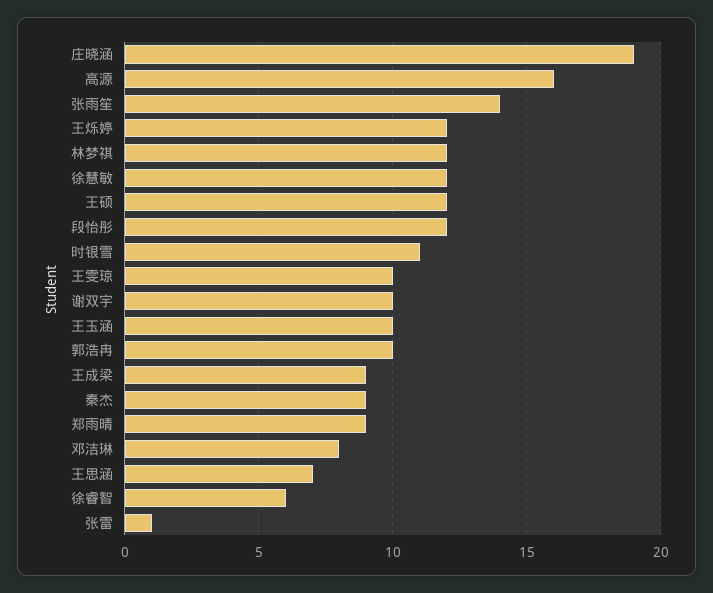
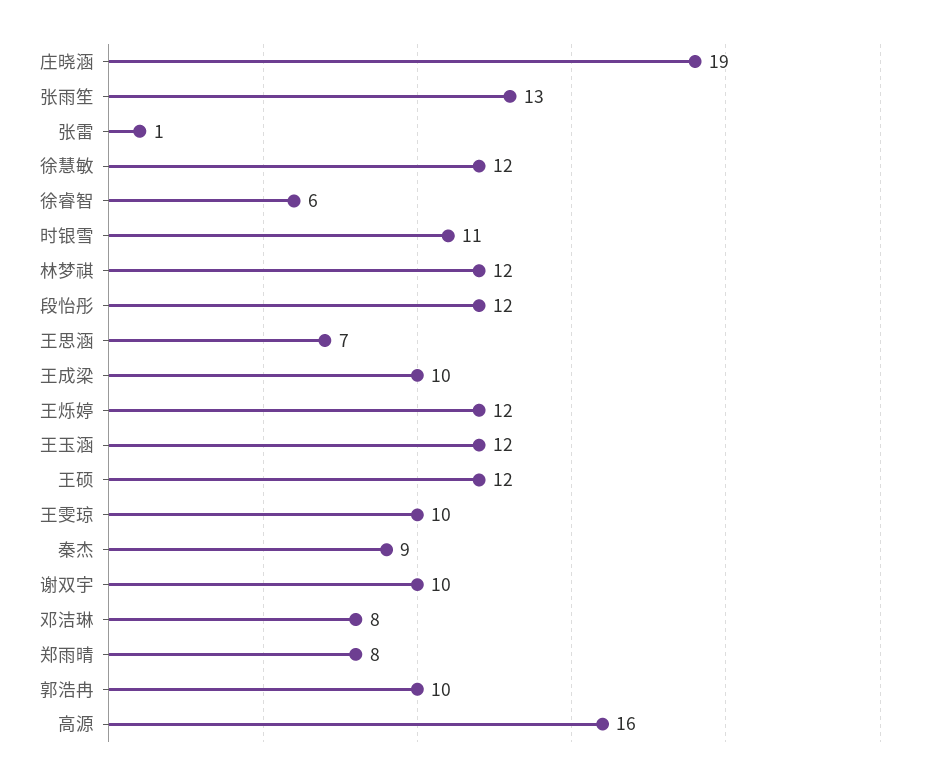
  {
    "庄晓涵": 19,
    "高源": 16,
-   "张雨笙": 14,
+   "张雨笙": 13,
    "王烁婷": 12,
    "林梦祺": 12,
    "徐慧敏": 12,
    "王硕": 12,
    "段怡彤": 12,
    "时银雪": 11,
    "王雯琼": 10,
    "谢双宇": 10,
-   "王玉涵": 10,
+   "王玉涵": 12,
    "郭浩冉": 10,
-   "王成梁": 9,
+   "王成梁": 10,
    "秦杰": 9,
-   "郑雨晴": 9,
+   "郑雨晴": 8,
    "邓洁琳": 8,
    "王思涵": 7,
    "徐睿智": 6,
    "张雷": 1
  }

